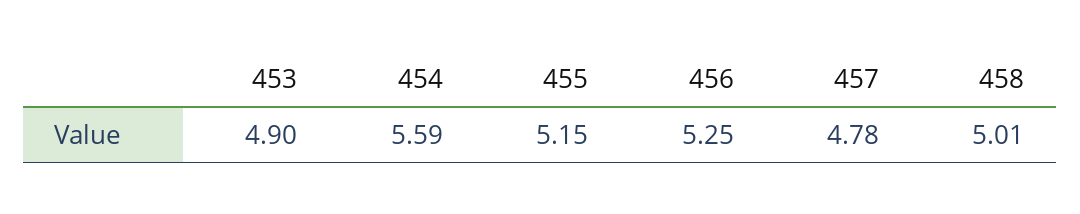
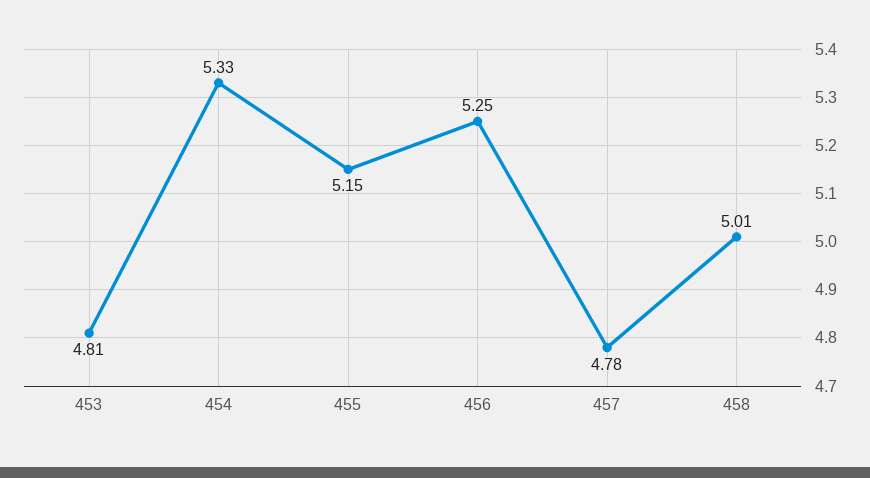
  {
-   "453": 4.9,
+   "453": 4.81,
-   "454": 5.59,
+   "454": 5.33,
    "455": 5.15,
    "456": 5.25,
    "457": 4.78,
    "458": 5.01
  }

